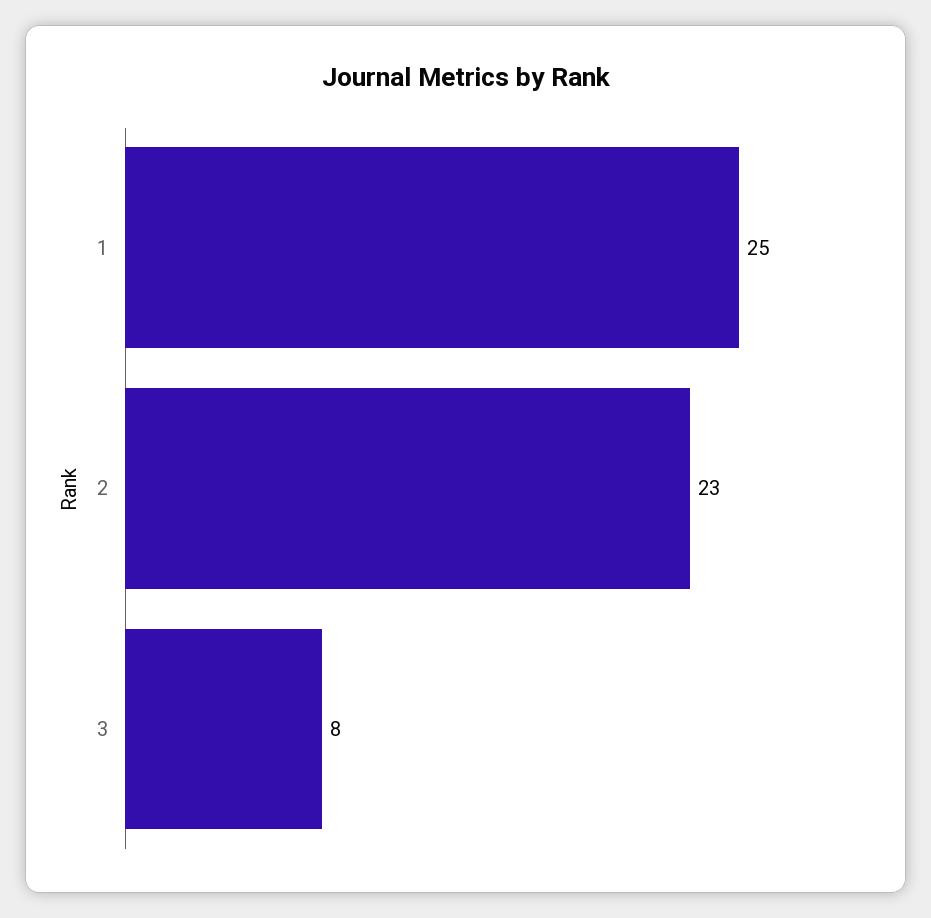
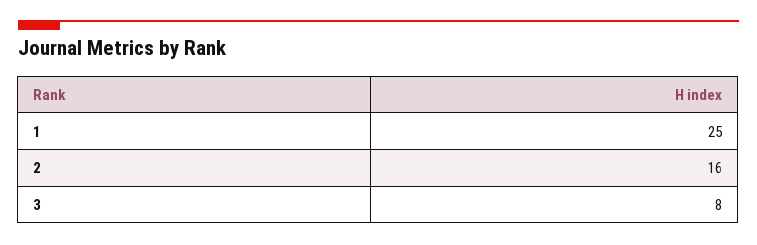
  {
    "1": 25,
-   "2": 23,
+   "2": 16,
    "3": 8
  }

